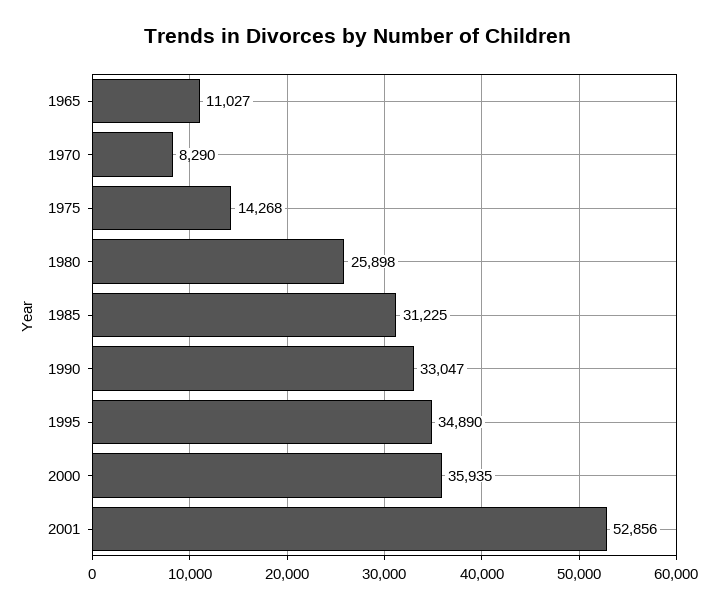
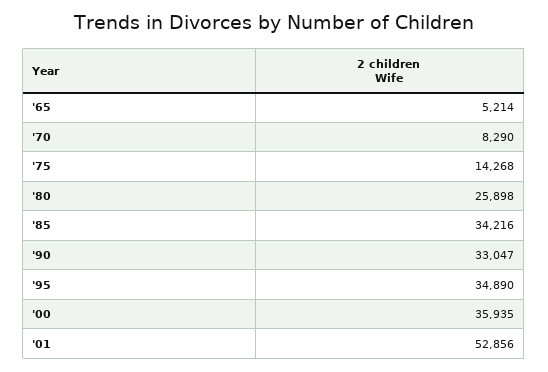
  {
-   "1965": 11027,
+   "1965": 5214,
    "1970": 8290,
    "1975": 14268,
    "1980": 25898,
-   "1985": 31225,
+   "1985": 34216,
    "1990": 33047,
    "1995": 34890,
    "2000": 35935,
    "2001": 52856
  }

